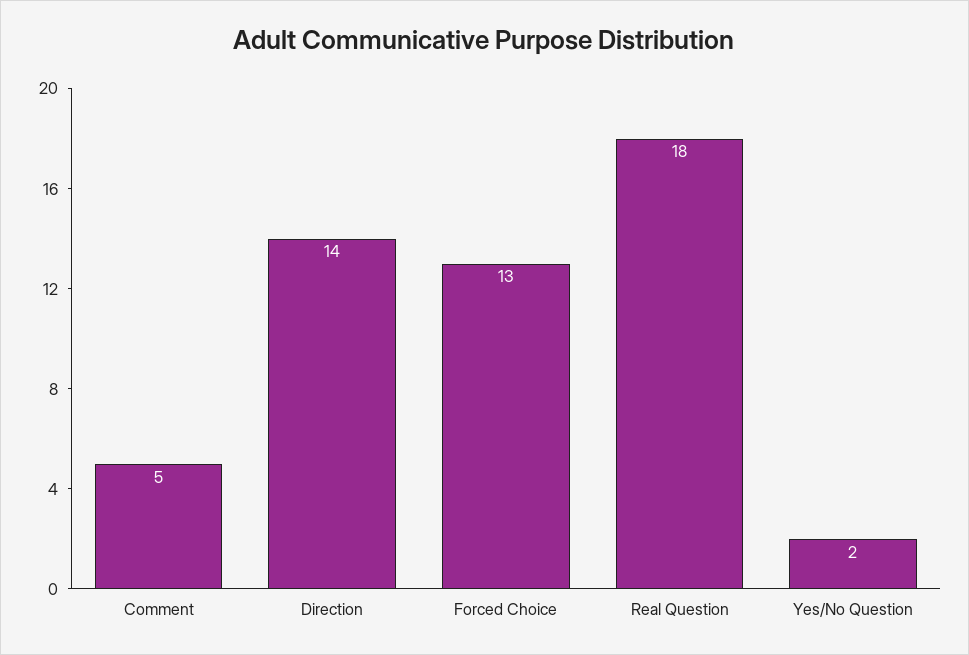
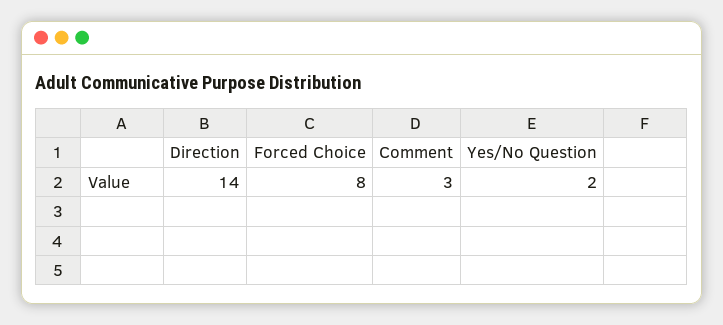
  {
-   "Comment": 5,
+   "Comment": 3,
    "Direction": 14,
-   "Forced Choice": 13,
+   "Forced Choice": 8,
-   "Real Question": 18,
    "Yes/No Question": 2
  }

